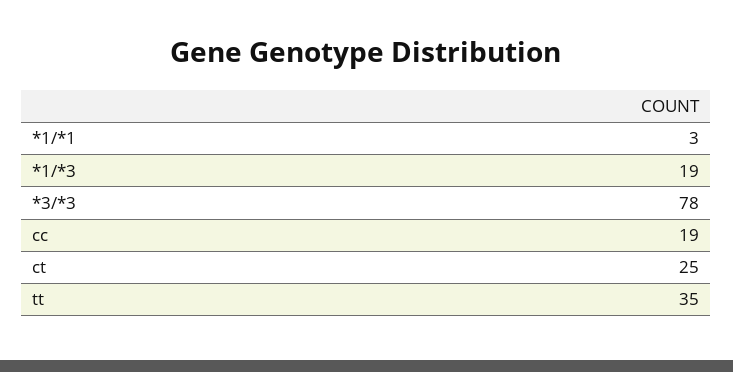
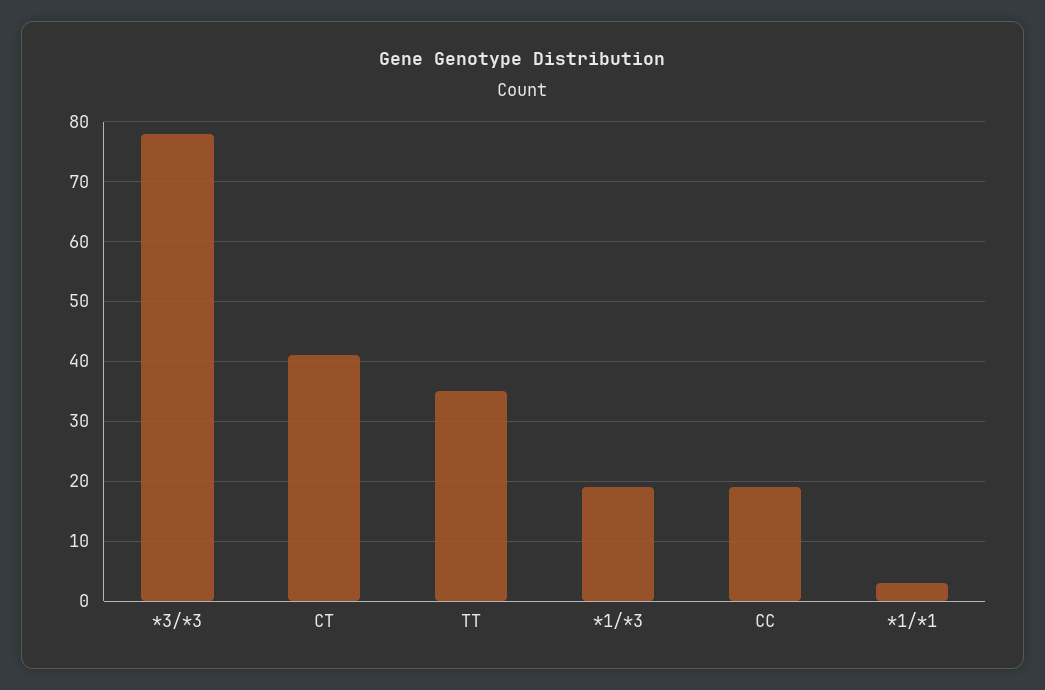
  {
    "*1/*1": 3,
    "*1/*3": 19,
    "*3/*3": 78,
    "cc": 19,
-   "ct": 25,
+   "ct": 40,
    "tt": 35
  }

